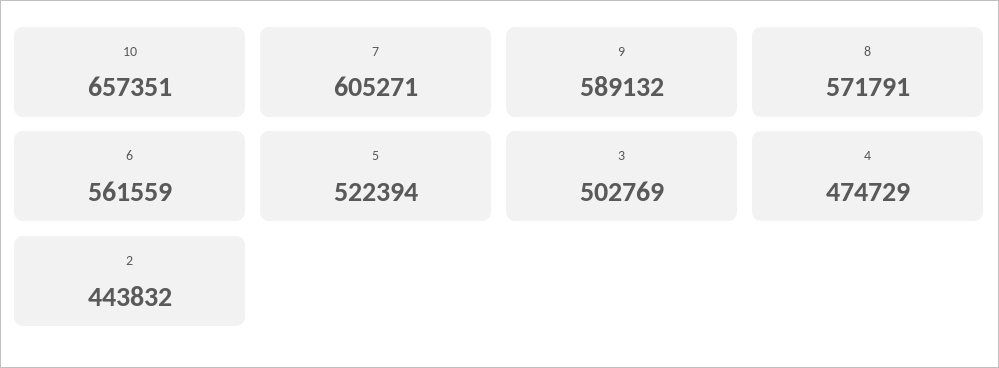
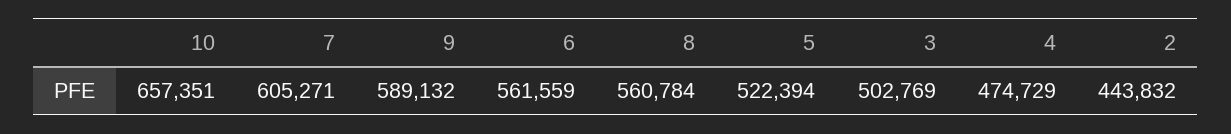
  {
    "10": 657351,
    "7": 605271,
    "9": 589132,
-   "8": 571791,
+   "8": 560784,
    "6": 561559,
    "5": 522394,
    "3": 502769,
    "4": 474729,
    "2": 443832
  }

